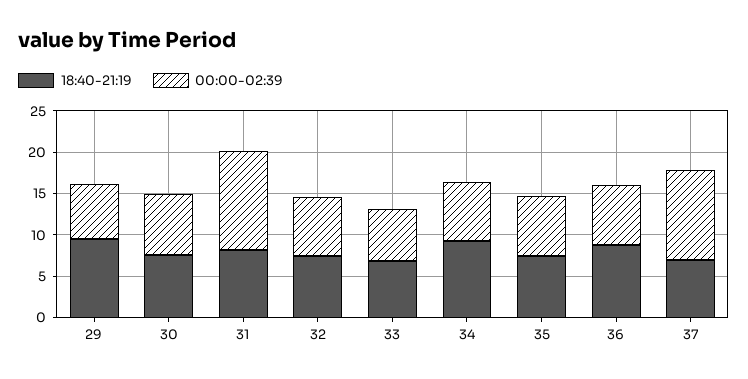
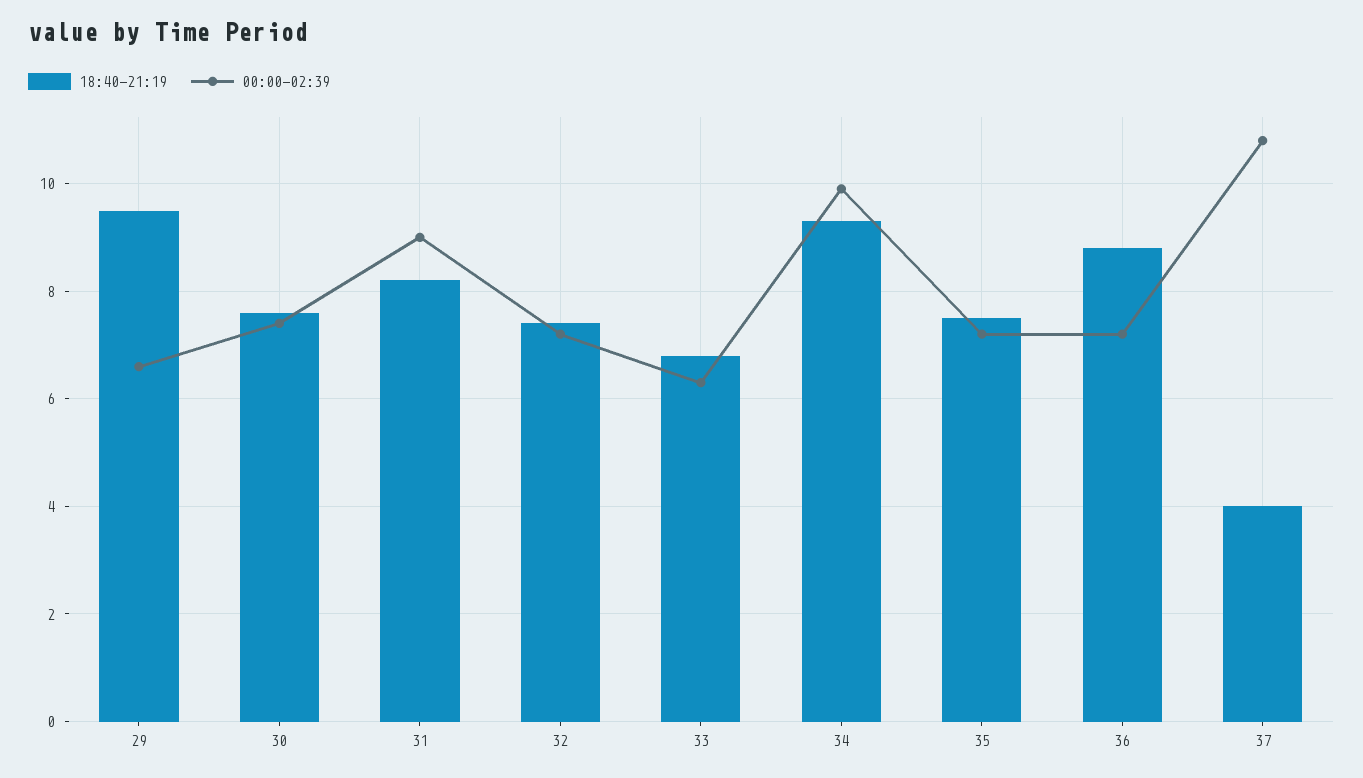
  {
    "18:40-21:19": {
      "29": 9.5,
      "30": 7.5,
      "31": 8,
      "32": 7.5,
      "33": 7,
      "34": 9.5,
      "35": 7.5,
      "36": 9,
-     "37": 7
+     "37": 4
    },
    "00:00-02:39": {
      "29": 6.5,
      "30": 7.5,
-     "31": 12,
+     "31": 9,
      "32": 7,
      "33": 6.5,
-     "34": 7,
+     "34": 10,
      "35": 7,
      "36": 7,
      "37": 11
    }
  }

